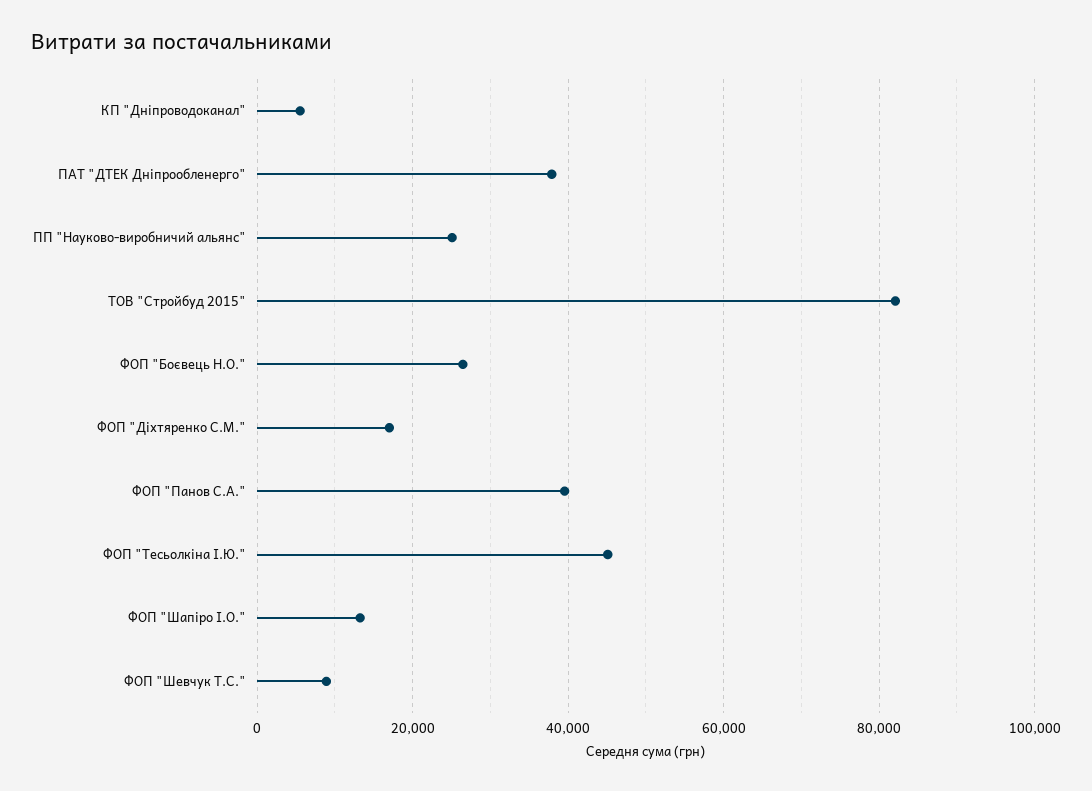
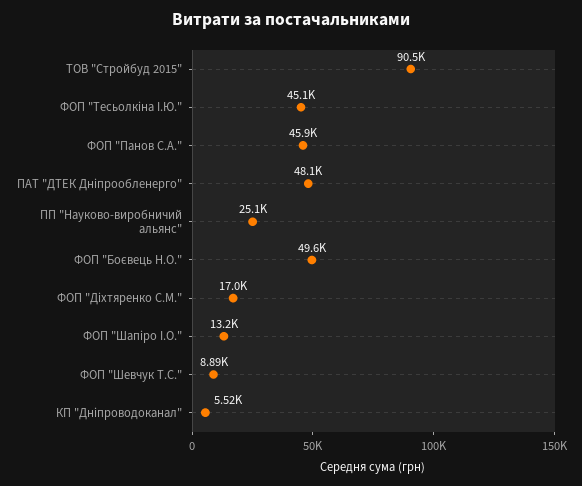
  {
    "КП \"Дніпроводоканал\"": 5520,
-   "ПАТ \"ДТЕК Дніпрообленерго\"": 38000,
+   "ПАТ \"ДТЕК Дніпрообленерго\"": 48100,
    "ПП \"Науково-виробничий альянс\"": 25100,
-   "ТОВ \"Стройбуд 2015\"": 82000,
+   "ТОВ \"Стройбуд 2015\"": 90500,
-   "ФОП \"Боєвець Н.О.\"": 26000,
+   "ФОП \"Боєвець Н.О.\"": 49600,
    "ФОП \"Діхтяренко С.М.\"": 17000,
-   "ФОП \"Панов С.А.\"": 40000,
+   "ФОП \"Панов С.А.\"": 45900,
    "ФОП \"Тесьолкіна І.Ю.\"": 45100,
    "ФОП \"Шапіро І.О.\"": 13200,
    "ФОП \"Шевчук Т.С.\"": 8890
  }

